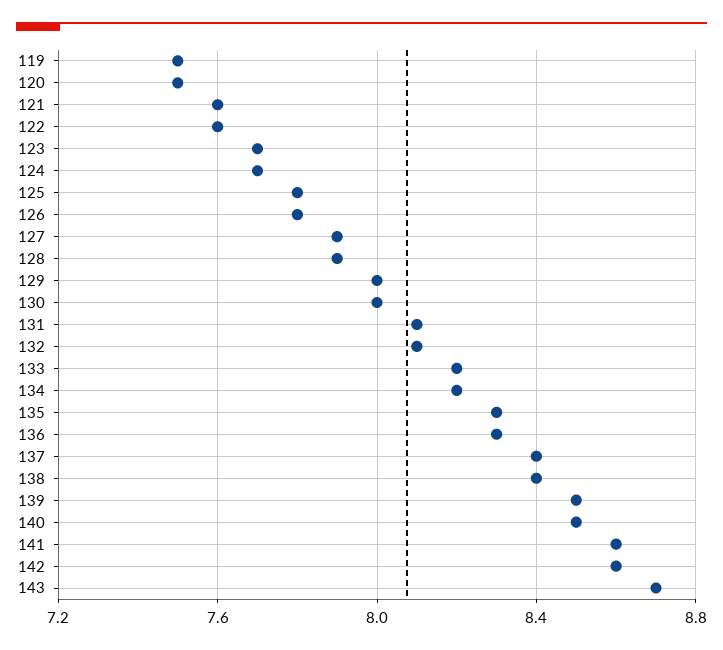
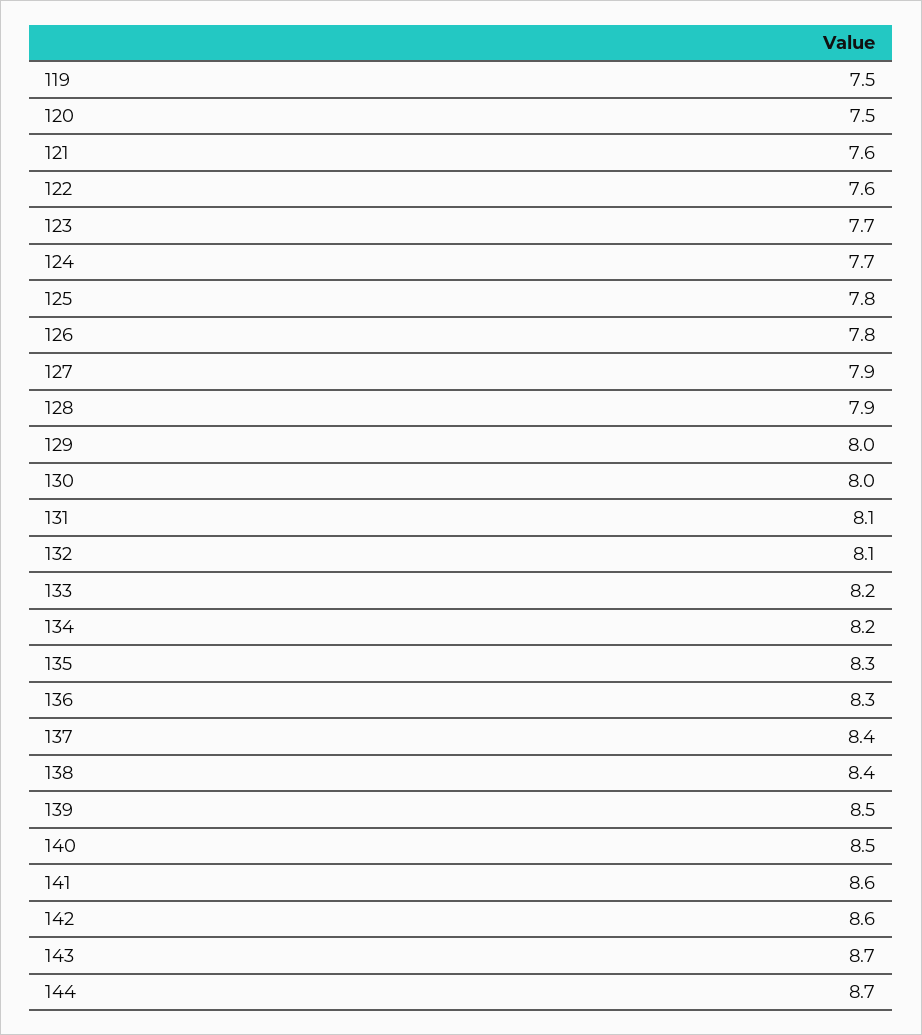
  {
    "119": 7.5,
    "120": 7.5,
    "121": 7.6,
    "122": 7.6,
    "123": 7.7,
    "124": 7.7,
    "125": 7.8,
    "126": 7.8,
    "127": 7.9,
    "128": 7.9,
    "129": 8,
    "130": 8,
    "131": 8.1,
    "132": 8.1,
    "133": 8.2,
    "134": 8.2,
    "135": 8.3,
    "136": 8.3,
    "137": 8.4,
    "138": 8.4,
    "139": 8.5,
    "140": 8.5,
    "141": 8.6,
    "142": 8.6,
-   "143": 8.7
+   "143": 8.7,
+   "144": 8.7
  }

